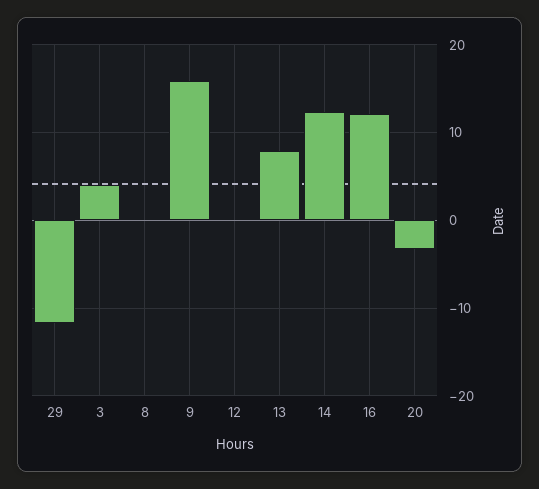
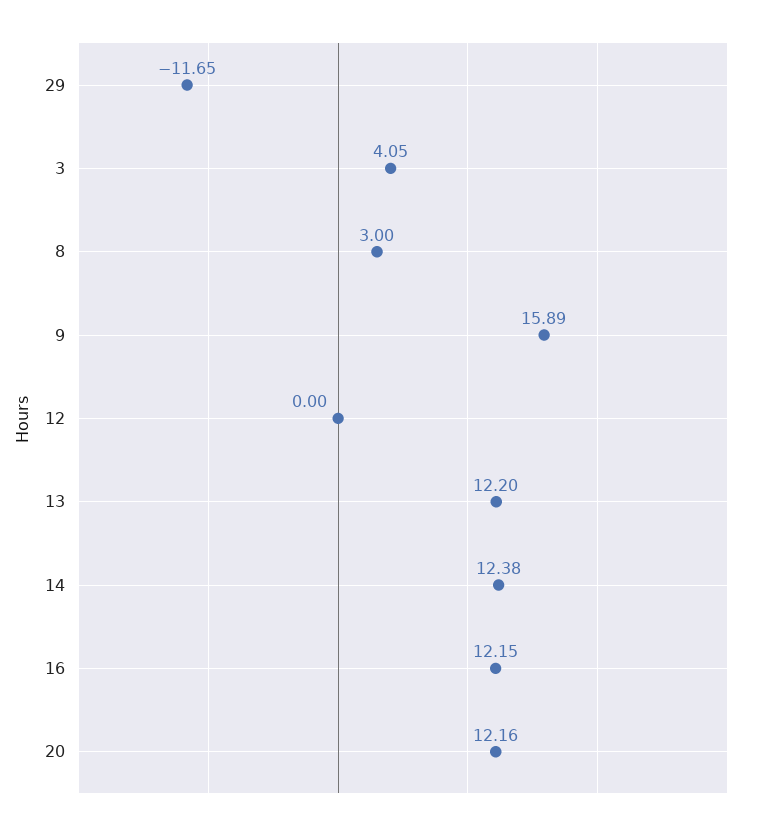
  {
    "29": -11.65,
    "3": 4.05,
-   "8": 0,
+   "8": 3,
    "9": 15.89,
    "12": 0,
-   "13": 8,
+   "13": 12.2,
    "14": 12.38,
    "16": 12.15,
-   "20": -3
+   "20": 12.16
  }

